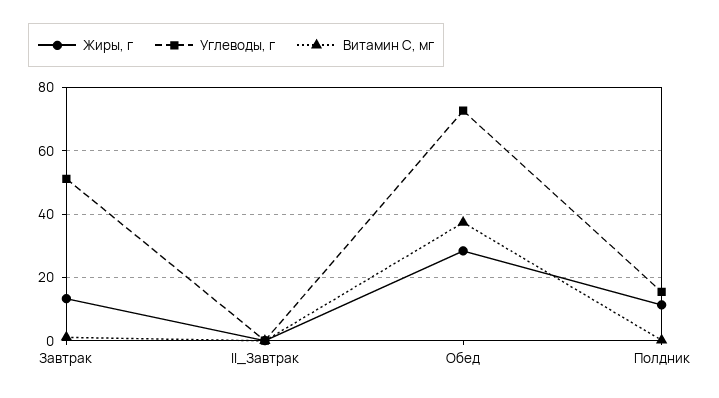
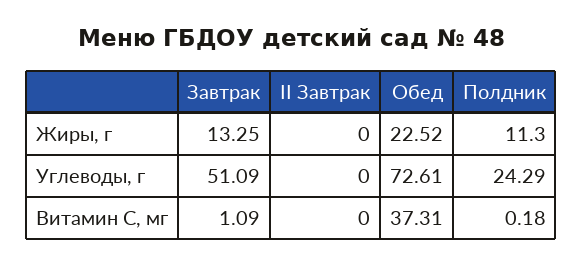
  {
    "Жиры, г": {
      "Завтрак": 13.25,
      "II_Завтрак": 0,
-     "Обед": 28,
+     "Обед": 22.52,
      "Полдник": 11.3
    },
    "Углеводы, г": {
      "Завтрак": 51.09,
      "II_Завтрак": 0,
      "Обед": 72.61,
-     "Полдник": 16
+     "Полдник": 24.29
    },
    "Витамин С, мг": {
      "Завтрак": 1.09,
      "II_Завтрак": 0,
      "Обед": 37.31,
      "Полдник": 0.18
    }
  }

